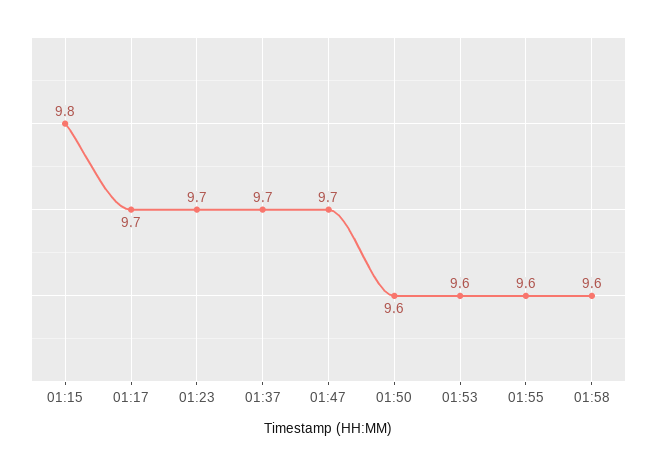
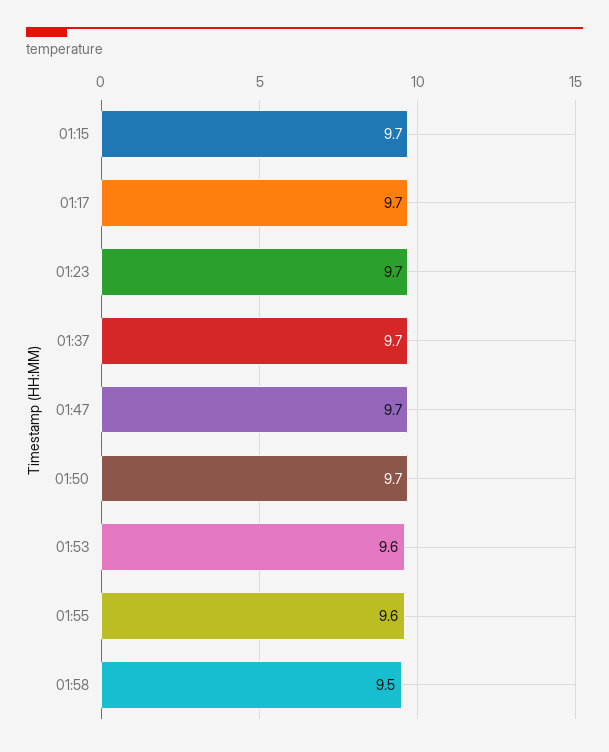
  {
-   "01:15": 9.8,
+   "01:15": 9.7,
    "01:17": 9.7,
    "01:23": 9.7,
    "01:37": 9.7,
    "01:47": 9.7,
-   "01:50": 9.6,
+   "01:50": 9.7,
    "01:53": 9.6,
    "01:55": 9.6,
-   "01:58": 9.6
+   "01:58": 9.5
  }

